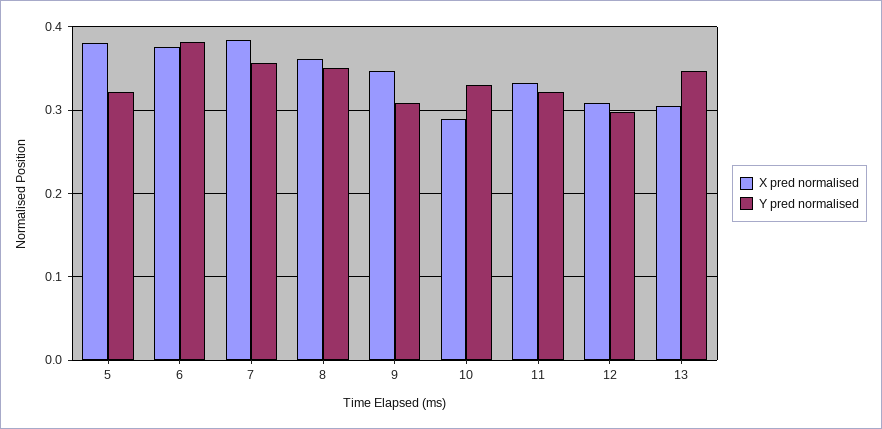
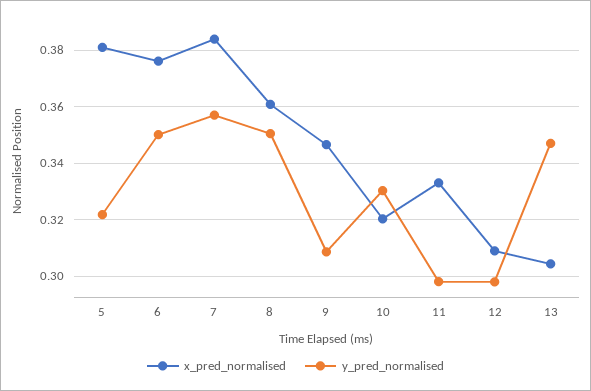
  {
    "X pred normalised": {
      "5": 0.38,
      "6": 0.375,
      "7": 0.385,
      "8": 0.36,
      "9": 0.3475,
-     "10": 0.29,
+     "10": 0.32,
      "11": 0.3325,
      "12": 0.31,
      "13": 0.305
    },
    "Y pred normalised": {
      "5": 0.3225,
-     "6": 0.38,
+     "6": 0.35,
      "7": 0.3575,
      "8": 0.35,
      "9": 0.3075,
      "10": 0.33,
-     "11": 0.32,
+     "11": 0.2975,
      "12": 0.2975,
      "13": 0.3475
    }
  }

